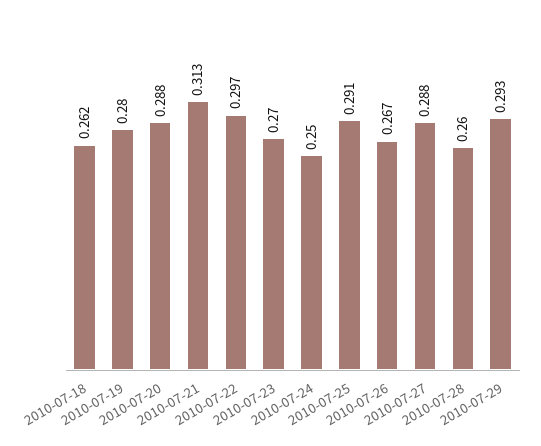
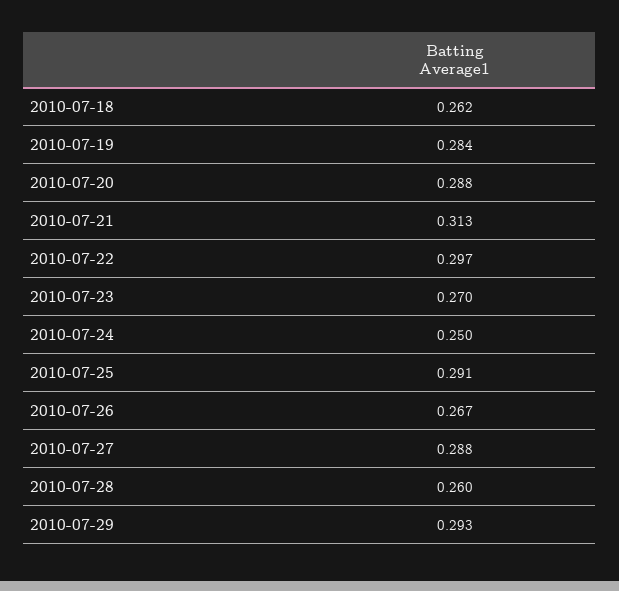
  {
    "2010-07-18": 0.262,
-   "2010-07-19": 0.28,
+   "2010-07-19": 0.284,
    "2010-07-20": 0.288,
    "2010-07-21": 0.313,
    "2010-07-22": 0.297,
    "2010-07-23": 0.27,
    "2010-07-24": 0.25,
    "2010-07-25": 0.291,
    "2010-07-26": 0.267,
    "2010-07-27": 0.288,
    "2010-07-28": 0.26,
    "2010-07-29": 0.293
  }

